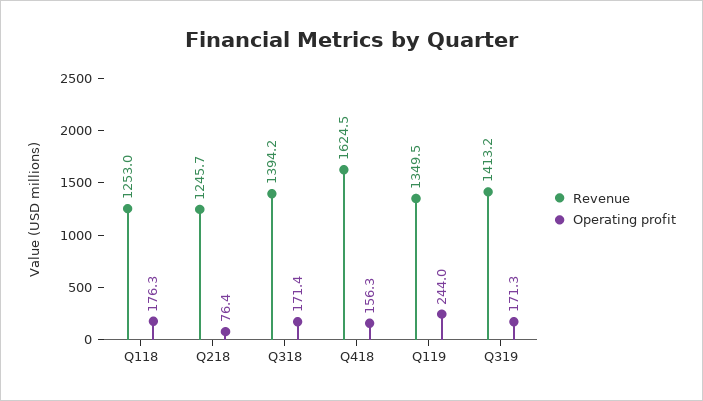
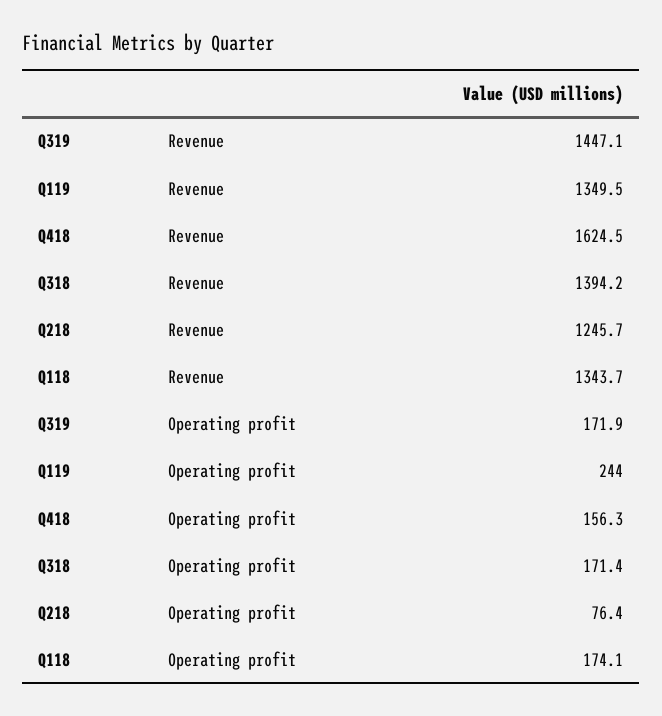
  {
    "Revenue": {
-     "Q118": 1253,
+     "Q118": 1343.7,
      "Q218": 1245.7,
      "Q318": 1394.2,
      "Q418": 1624.5,
      "Q119": 1349.5,
-     "Q319": 1413.2
+     "Q319": 1447.1
    },
    "Operating profit": {
-     "Q118": 176.3,
+     "Q118": 174.1,
      "Q218": 76.4,
      "Q318": 171.4,
      "Q418": 156.3,
      "Q119": 244,
-     "Q319": 171.3
+     "Q319": 171.9
    }
  }

